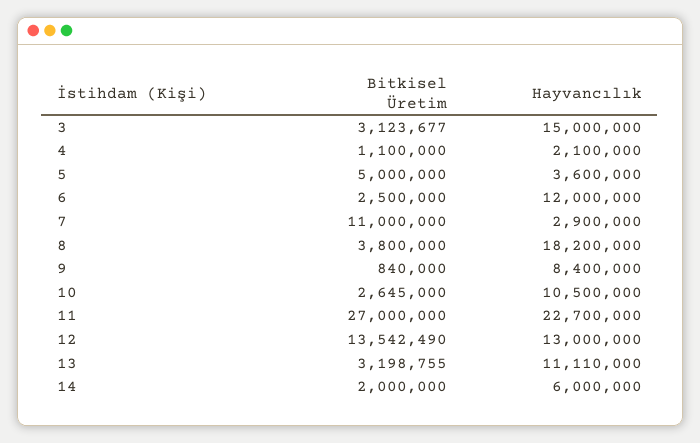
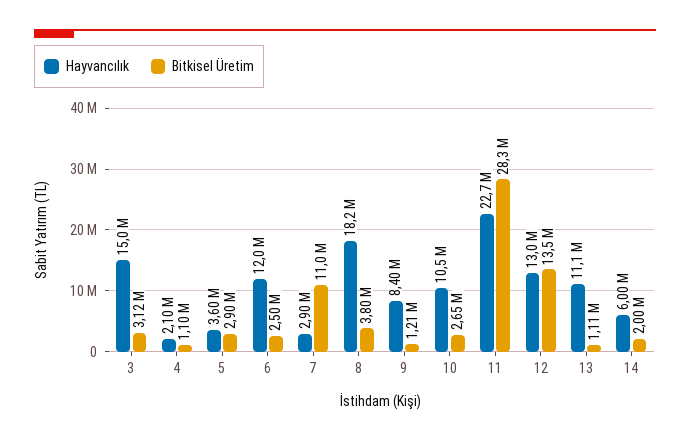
  {
    "Bitkisel Üretim": {
      "3": 3123677,
      "4": 1100000,
-     "5": 5000000,
+     "5": 2900000,
      "6": 2500000,
      "7": 11000000,
      "8": 3800000,
-     "9": 840000,
+     "9": 1210000,
      "10": 2645000,
-     "11": 27000000,
+     "11": 28300000,
      "12": 13542490,
-     "13": 3198755,
+     "13": 1110000,
      "14": 2000000
    },
    "Hayvancılık": {
      "3": 15000000,
      "4": 2100000,
      "5": 3600000,
      "6": 12000000,
      "7": 2900000,
      "8": 18200000,
      "9": 8400000,
      "10": 10500000,
      "11": 22700000,
      "12": 13000000,
      "13": 11110000,
      "14": 6000000
    }
  }

